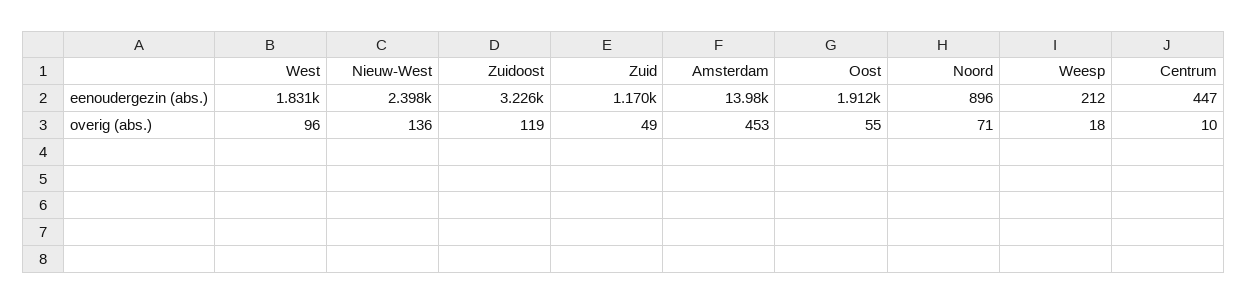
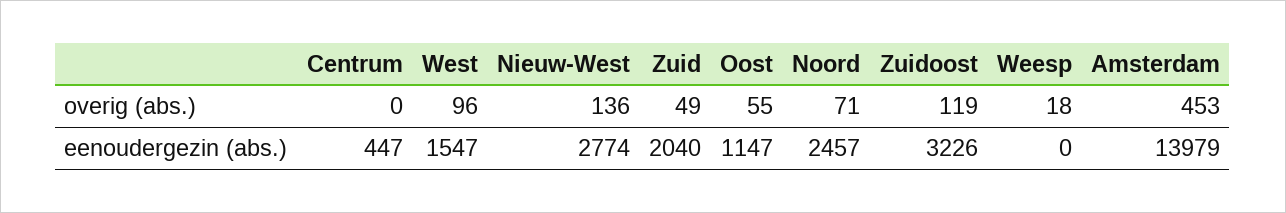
  {
    "West": {
-     "eenoudergezin (abs.)": 1831,
+     "eenoudergezin (abs.)": 1547,
      "overig (abs.)": 96
    },
    "Nieuw-West": {
-     "eenoudergezin (abs.)": 2398,
+     "eenoudergezin (abs.)": 2774,
      "overig (abs.)": 136
    },
    "Zuidoost": {
      "eenoudergezin (abs.)": 3226,
      "overig (abs.)": 119
    },
    "Zuid": {
-     "eenoudergezin (abs.)": 1170,
+     "eenoudergezin (abs.)": 2040,
      "overig (abs.)": 49
    },
    "Amsterdam": {
      "eenoudergezin (abs.)": 13979,
      "overig (abs.)": 453
    },
    "Oost": {
-     "eenoudergezin (abs.)": 1912,
+     "eenoudergezin (abs.)": 1147,
      "overig (abs.)": 55
    },
    "Noord": {
-     "eenoudergezin (abs.)": 896,
+     "eenoudergezin (abs.)": 2457,
      "overig (abs.)": 71
    },
    "Weesp": {
-     "eenoudergezin (abs.)": 212,
+     "eenoudergezin (abs.)": 0,
      "overig (abs.)": 18
    },
    "Centrum": {
      "eenoudergezin (abs.)": 447,
-     "overig (abs.)": 10
+     "overig (abs.)": 0
    }
  }

